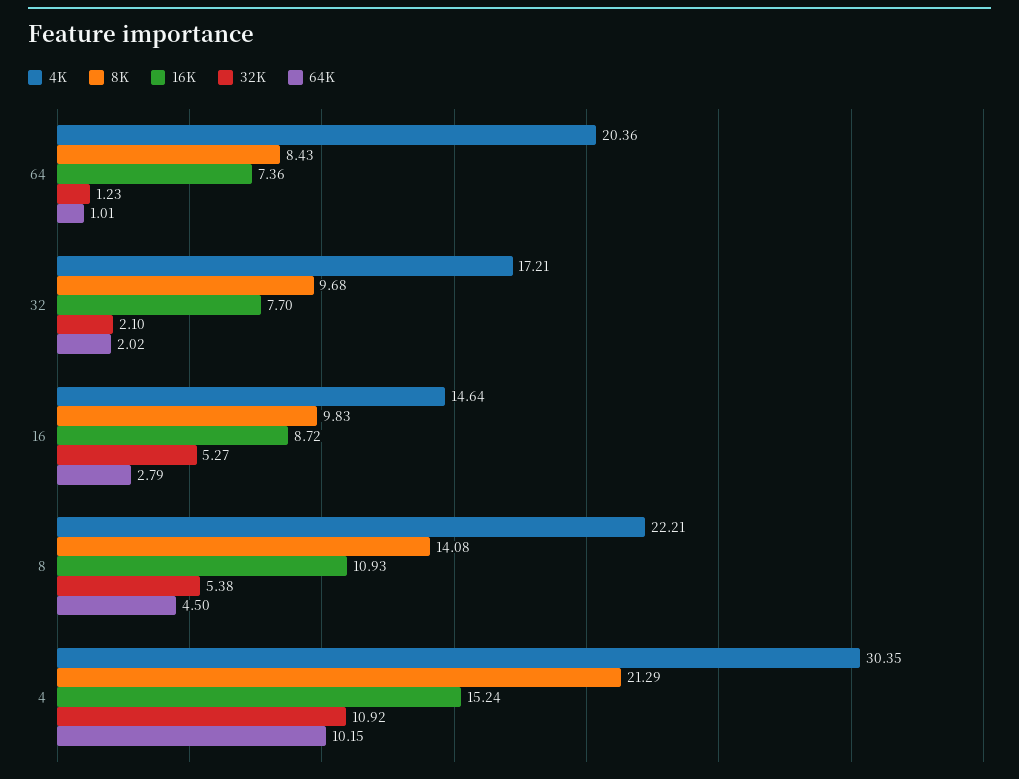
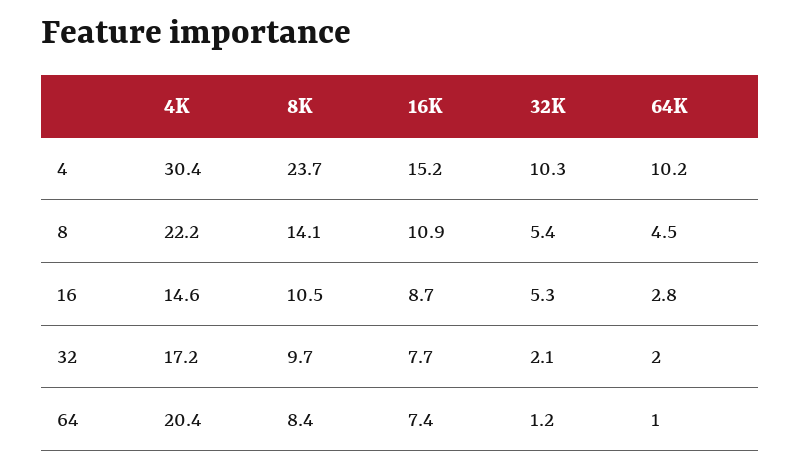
  {
    "4K": {
      "64": 20.36,
      "32": 17.21,
      "16": 14.64,
      "8": 22.21,
      "4": 30.35
    },
    "8K": {
      "64": 8.43,
      "32": 9.68,
-     "16": 9.83,
+     "16": 10.5,
      "8": 14.08,
-     "4": 21.29
+     "4": 23.7
    },
    "16K": {
      "64": 7.36,
      "32": 7.7,
      "16": 8.72,
      "8": 10.93,
      "4": 15.24
    },
    "32K": {
      "64": 1.23,
      "32": 2.1,
      "16": 5.27,
      "8": 5.38,
-     "4": 10.92
+     "4": 10.3
    },
    "64K": {
      "64": 1.01,
      "32": 2.02,
      "16": 2.79,
      "8": 4.5,
      "4": 10.15
    }
  }

